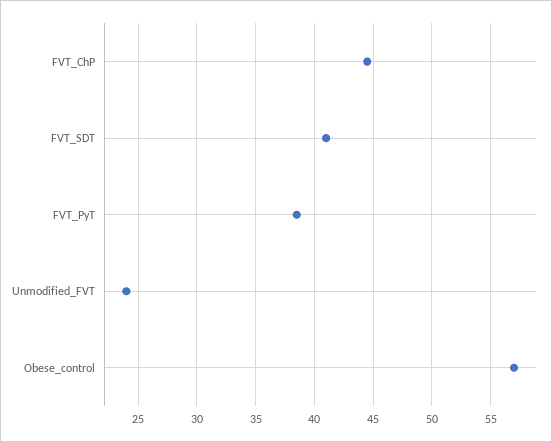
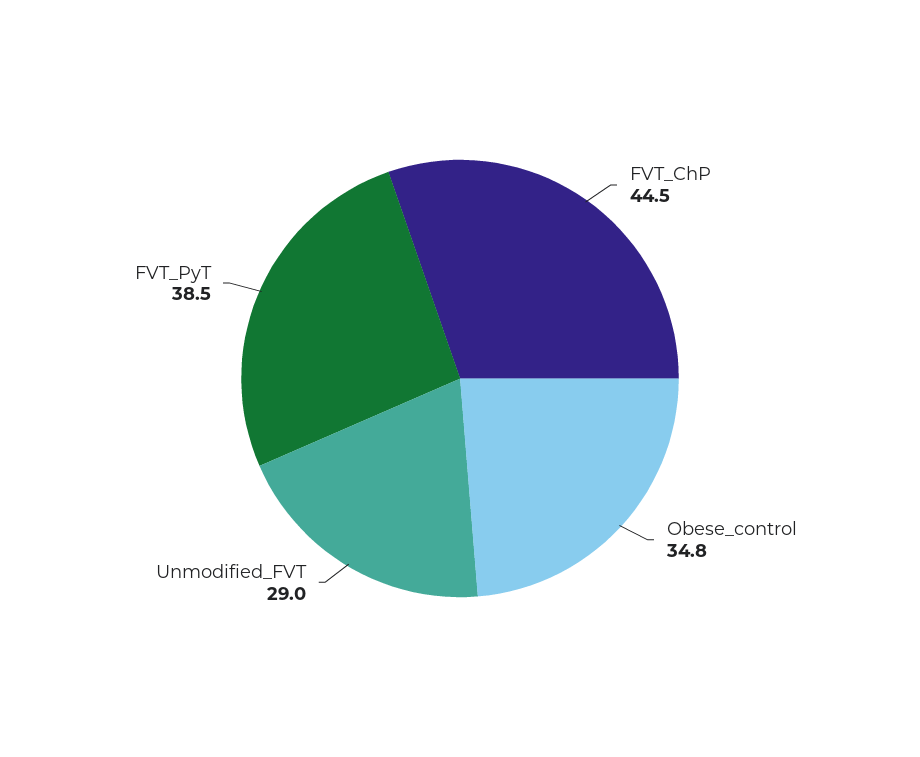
  {
    "FVT_ChP": 44.5,
-   "FVT_SDT": 41,
    "FVT_PyT": 38.5,
-   "Unmodified_FVT": 24,
+   "Unmodified_FVT": 29,
-   "Obese_control": 57
+   "Obese_control": 34.8
  }

